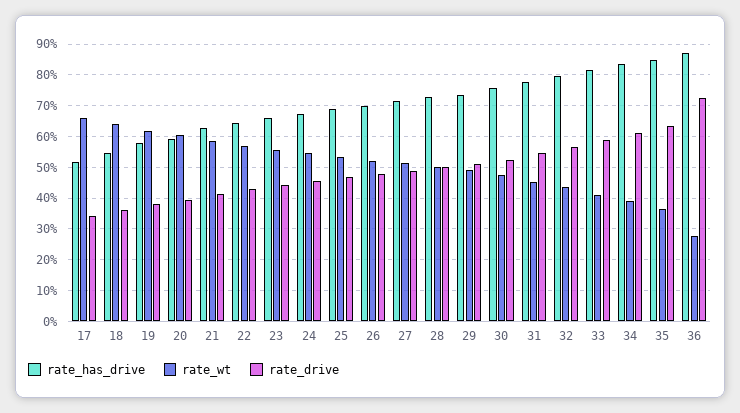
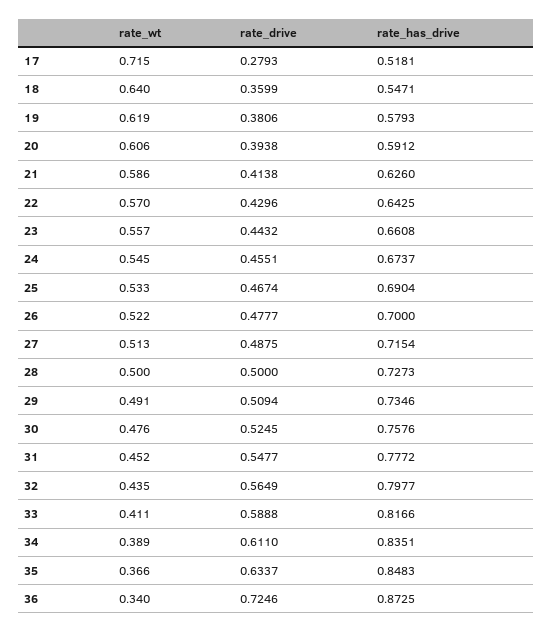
  {
    "rate_has_drive": {
      "17": 0.5181,
      "18": 0.5471,
      "19": 0.5793,
      "20": 0.5912,
      "21": 0.626,
      "22": 0.6425,
      "23": 0.6608,
      "24": 0.6737,
      "25": 0.6904,
      "26": 0.7,
      "27": 0.7154,
      "28": 0.7273,
      "29": 0.7346,
      "30": 0.7576,
      "31": 0.7772,
      "32": 0.7977,
      "33": 0.8166,
      "34": 0.8351,
      "35": 0.8483,
      "36": 0.8725
    },
    "rate_wt": {
-     "17": 0.66,
+     "17": 0.715,
      "18": 0.64,
      "19": 0.619,
      "20": 0.606,
      "21": 0.586,
      "22": 0.57,
      "23": 0.557,
      "24": 0.545,
      "25": 0.533,
      "26": 0.522,
      "27": 0.513,
      "28": 0.5,
      "29": 0.491,
      "30": 0.476,
      "31": 0.452,
      "32": 0.435,
      "33": 0.411,
      "34": 0.389,
      "35": 0.366,
-     "36": 0.28
+     "36": 0.34
    },
    "rate_drive": {
-     "17": 0.34,
+     "17": 0.2793,
      "18": 0.3599,
      "19": 0.3806,
      "20": 0.3938,
      "21": 0.4138,
      "22": 0.4296,
      "23": 0.4432,
      "24": 0.4551,
      "25": 0.4674,
      "26": 0.4777,
      "27": 0.4875,
      "28": 0.5,
      "29": 0.5094,
      "30": 0.5245,
      "31": 0.5477,
      "32": 0.5649,
      "33": 0.5888,
      "34": 0.611,
      "35": 0.6337,
      "36": 0.7246
    }
  }

